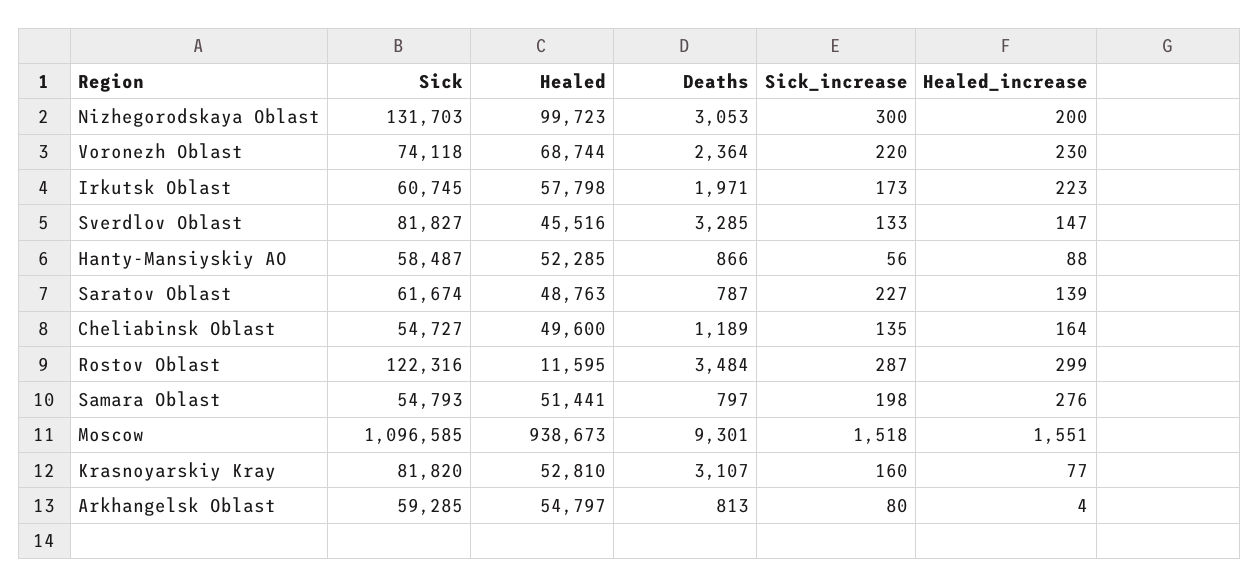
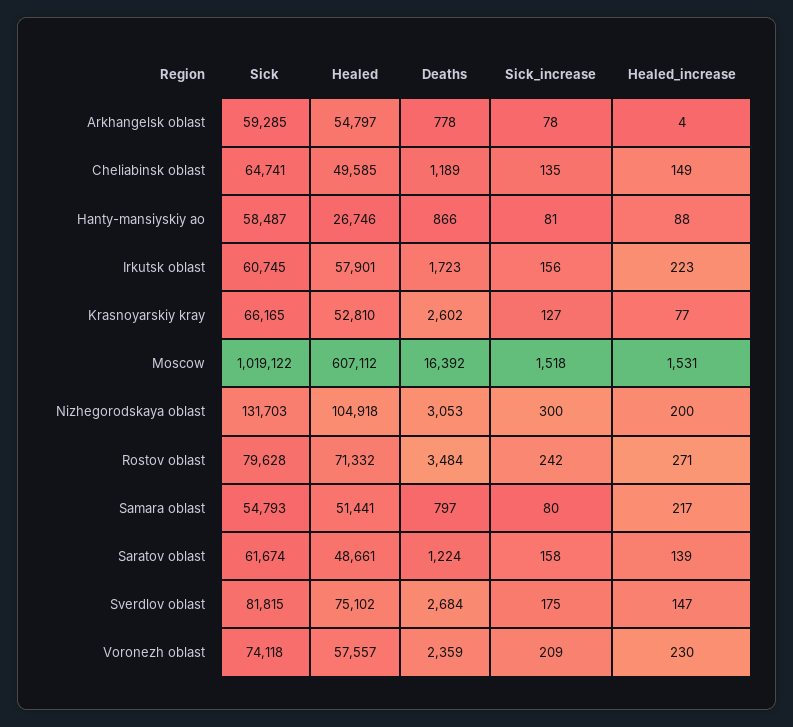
  {
    "Sick": {
      "Nizhegorodskaya Oblast": 131703,
      "Voronezh Oblast": 74118,
      "Irkutsk Oblast": 60745,
-     "Sverdlov Oblast": 81827,
+     "Sverdlov Oblast": 81815,
      "Hanty-Mansiyskiy AO": 58487,
      "Saratov Oblast": 61674,
-     "Cheliabinsk Oblast": 54727,
+     "Cheliabinsk Oblast": 64741,
-     "Rostov Oblast": 122316,
+     "Rostov Oblast": 79628,
      "Samara Oblast": 54793,
-     "Moscow": 1096585,
+     "Moscow": 1019122,
-     "Krasnoyarskiy Kray": 81820,
+     "Krasnoyarskiy Kray": 66165,
      "Arkhangelsk Oblast": 59285
    },
    "Healed": {
-     "Nizhegorodskaya Oblast": 99723,
+     "Nizhegorodskaya Oblast": 104918,
-     "Voronezh Oblast": 68744,
+     "Voronezh Oblast": 57557,
-     "Irkutsk Oblast": 57798,
+     "Irkutsk Oblast": 57901,
-     "Sverdlov Oblast": 45516,
+     "Sverdlov Oblast": 75102,
-     "Hanty-Mansiyskiy AO": 52285,
+     "Hanty-Mansiyskiy AO": 26746,
-     "Saratov Oblast": 48763,
+     "Saratov Oblast": 48661,
-     "Cheliabinsk Oblast": 49600,
+     "Cheliabinsk Oblast": 49585,
-     "Rostov Oblast": 11595,
+     "Rostov Oblast": 71332,
      "Samara Oblast": 51441,
-     "Moscow": 938673,
+     "Moscow": 607112,
      "Krasnoyarskiy Kray": 52810,
      "Arkhangelsk Oblast": 54797
    },
    "Deaths": {
      "Nizhegorodskaya Oblast": 3053,
-     "Voronezh Oblast": 2364,
+     "Voronezh Oblast": 2359,
-     "Irkutsk Oblast": 1971,
+     "Irkutsk Oblast": 1723,
-     "Sverdlov Oblast": 3285,
+     "Sverdlov Oblast": 2684,
      "Hanty-Mansiyskiy AO": 866,
-     "Saratov Oblast": 787,
+     "Saratov Oblast": 1224,
      "Cheliabinsk Oblast": 1189,
      "Rostov Oblast": 3484,
      "Samara Oblast": 797,
-     "Moscow": 9301,
+     "Moscow": 16392,
-     "Krasnoyarskiy Kray": 3107,
+     "Krasnoyarskiy Kray": 2602,
-     "Arkhangelsk Oblast": 813
+     "Arkhangelsk Oblast": 778
    },
    "Sick_increase": {
      "Nizhegorodskaya Oblast": 300,
-     "Voronezh Oblast": 220,
+     "Voronezh Oblast": 209,
-     "Irkutsk Oblast": 173,
+     "Irkutsk Oblast": 156,
-     "Sverdlov Oblast": 133,
+     "Sverdlov Oblast": 175,
-     "Hanty-Mansiyskiy AO": 56,
+     "Hanty-Mansiyskiy AO": 81,
-     "Saratov Oblast": 227,
+     "Saratov Oblast": 158,
      "Cheliabinsk Oblast": 135,
-     "Rostov Oblast": 287,
+     "Rostov Oblast": 242,
-     "Samara Oblast": 198,
+     "Samara Oblast": 80,
      "Moscow": 1518,
-     "Krasnoyarskiy Kray": 160,
+     "Krasnoyarskiy Kray": 127,
-     "Arkhangelsk Oblast": 80
+     "Arkhangelsk Oblast": 78
    },
    "Healed_increase": {
      "Nizhegorodskaya Oblast": 200,
      "Voronezh Oblast": 230,
      "Irkutsk Oblast": 223,
      "Sverdlov Oblast": 147,
      "Hanty-Mansiyskiy AO": 88,
      "Saratov Oblast": 139,
-     "Cheliabinsk Oblast": 164,
+     "Cheliabinsk Oblast": 149,
-     "Rostov Oblast": 299,
+     "Rostov Oblast": 271,
-     "Samara Oblast": 276,
+     "Samara Oblast": 217,
-     "Moscow": 1551,
+     "Moscow": 1531,
      "Krasnoyarskiy Kray": 77,
      "Arkhangelsk Oblast": 4
    }
  }

